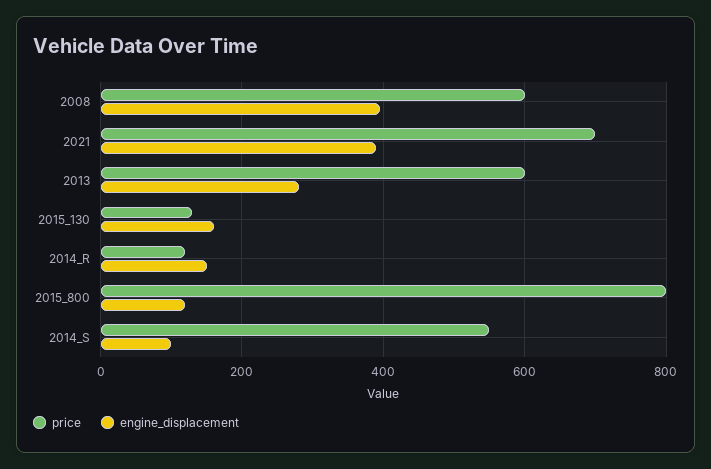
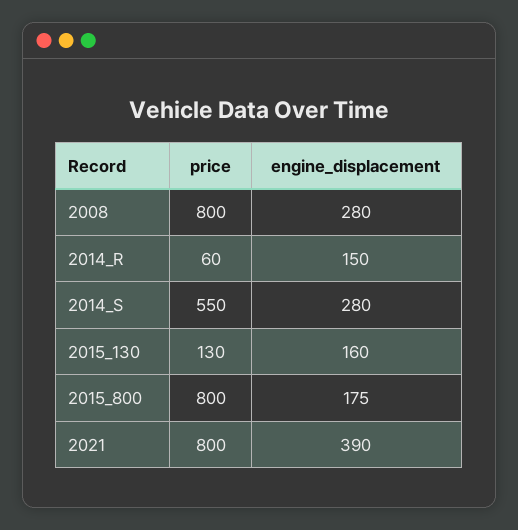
  {
    "price": {
-     "2008": 600,
+     "2008": 800,
-     "2021": 700,
+     "2021": 800,
-     "2013": 600,
      "2015_130": 130,
-     "2014_R": 120,
+     "2014_R": 60,
      "2015_800": 800,
      "2014_S": 550
    },
    "engine_displacement": {
-     "2008": 400,
+     "2008": 280,
      "2021": 390,
-     "2013": 280,
      "2015_130": 160,
      "2014_R": 150,
-     "2015_800": 120,
+     "2015_800": 175,
-     "2014_S": 100
+     "2014_S": 280
    }
  }

